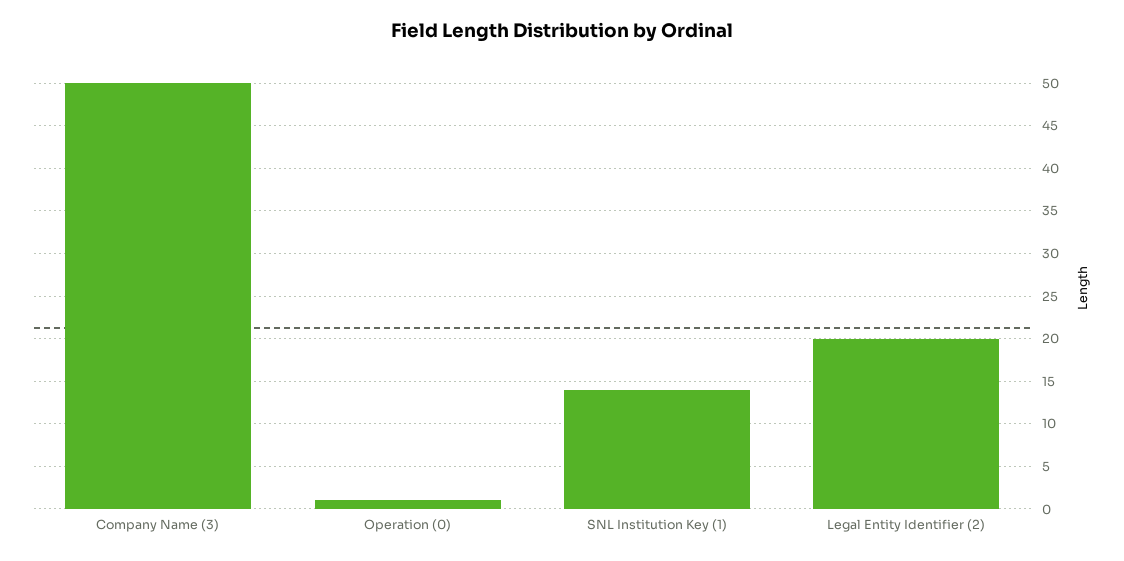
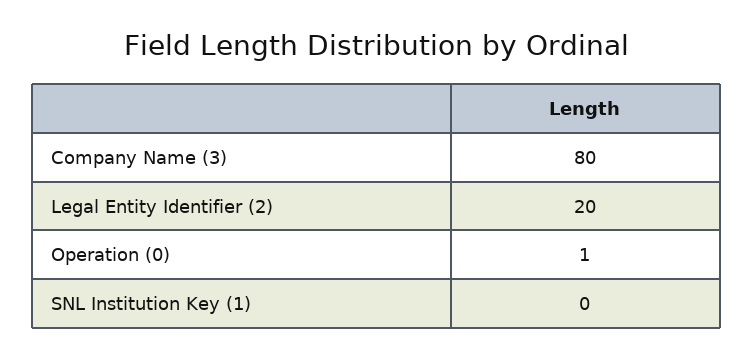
  {
-   "Company Name (3)": 50,
+   "Company Name (3)": 80,
    "Operation (0)": 1,
-   "SNL Institution Key (1)": 14,
+   "SNL Institution Key (1)": 0,
    "Legal Entity Identifier (2)": 20
  }

